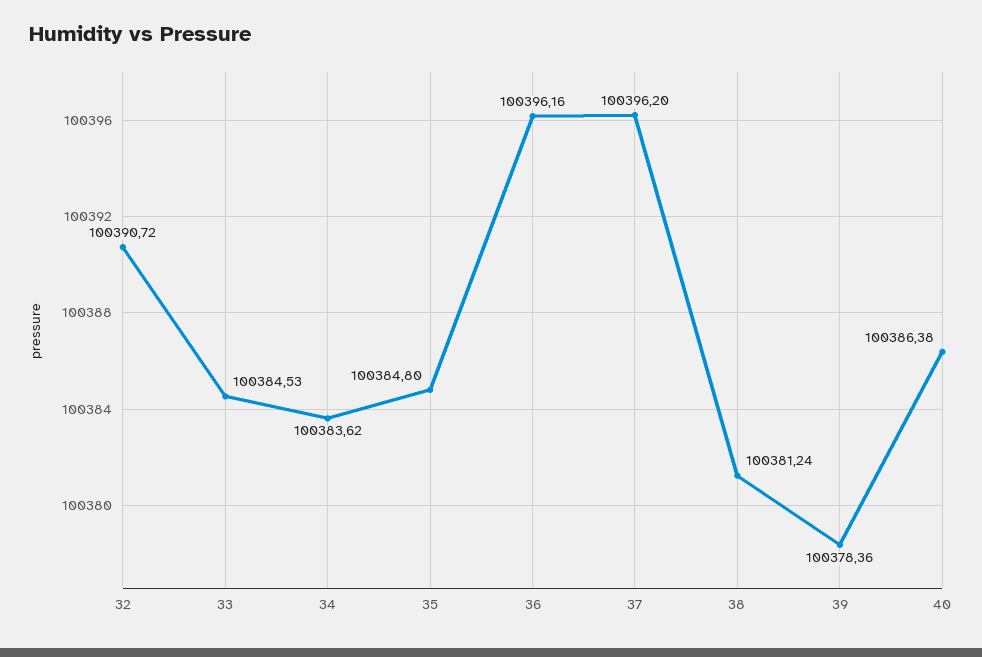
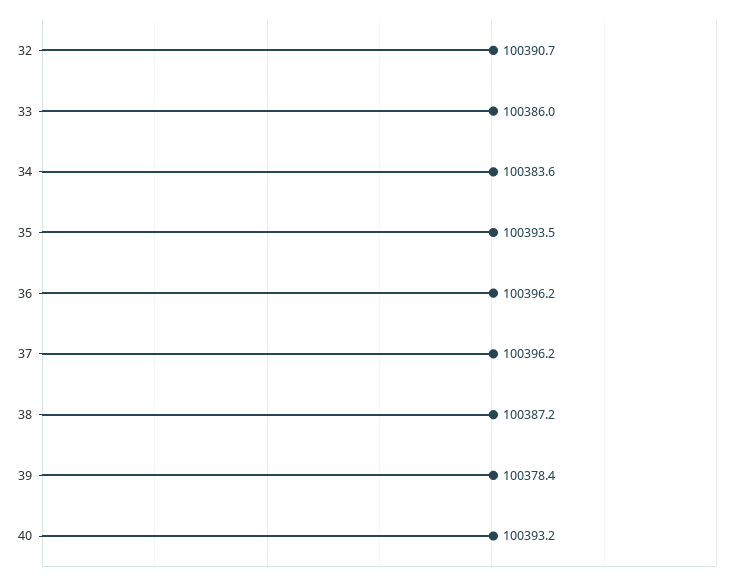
  {
    "32": 100390.72,
-   "33": 100384.53,
+   "33": 100386,
    "34": 100383.62,
-   "35": 100384.8,
+   "35": 100393.5,
    "36": 100396.16,
    "37": 100396.2,
-   "38": 100381.24,
+   "38": 100387.2,
    "39": 100378.36,
-   "40": 100386.38
+   "40": 100393.2
  }

